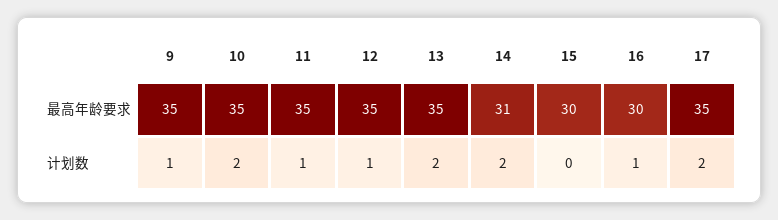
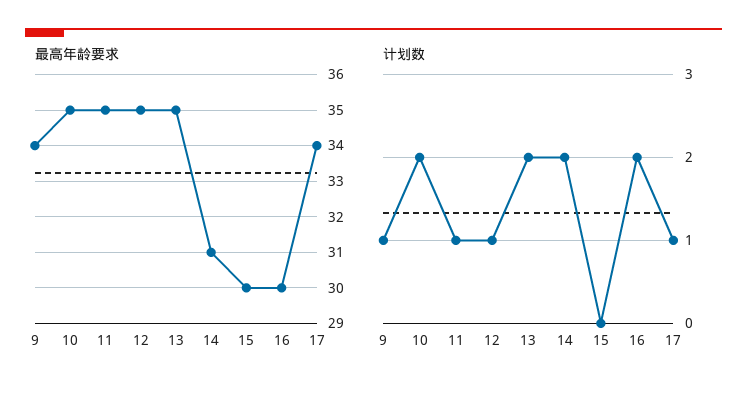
  {
    "最高年龄要求": {
-     "9": 35,
+     "9": 34,
      "10": 35,
      "11": 35,
      "12": 35,
      "13": 35,
      "14": 31,
      "15": 30,
      "16": 30,
-     "17": 35
+     "17": 34
    },
    "计划数": {
      "9": 1,
      "10": 2,
      "11": 1,
      "12": 1,
      "13": 2,
      "14": 2,
      "15": 0,
-     "16": 1,
+     "16": 2,
-     "17": 2
+     "17": 1
    }
  }

